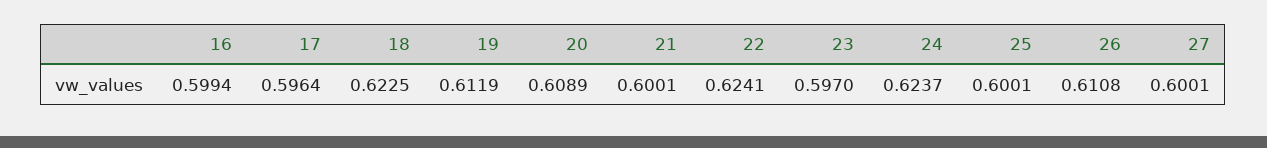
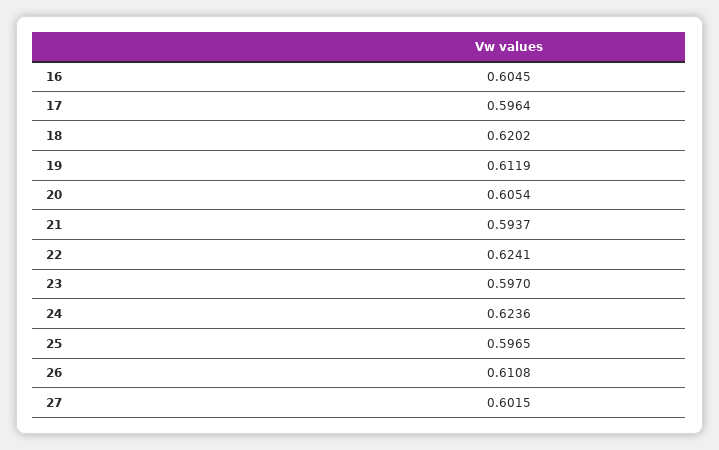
  {
-   "16": 0.5994,
+   "16": 0.6045,
    "17": 0.5964,
-   "18": 0.6225,
+   "18": 0.6202,
    "19": 0.6119,
-   "20": 0.6089,
+   "20": 0.6054,
-   "21": 0.6001,
+   "21": 0.5937,
    "22": 0.6241,
    "23": 0.597,
-   "24": 0.6237,
+   "24": 0.6236,
-   "25": 0.6001,
+   "25": 0.5965,
    "26": 0.6108,
-   "27": 0.6001
+   "27": 0.6015
  }

